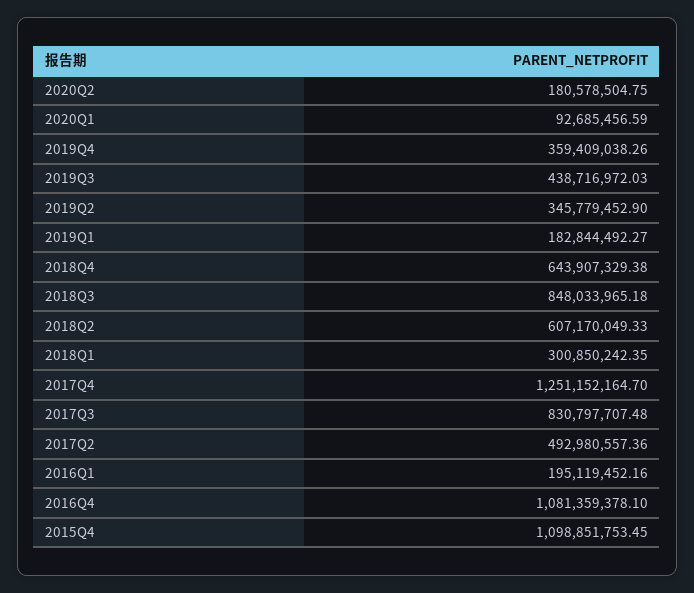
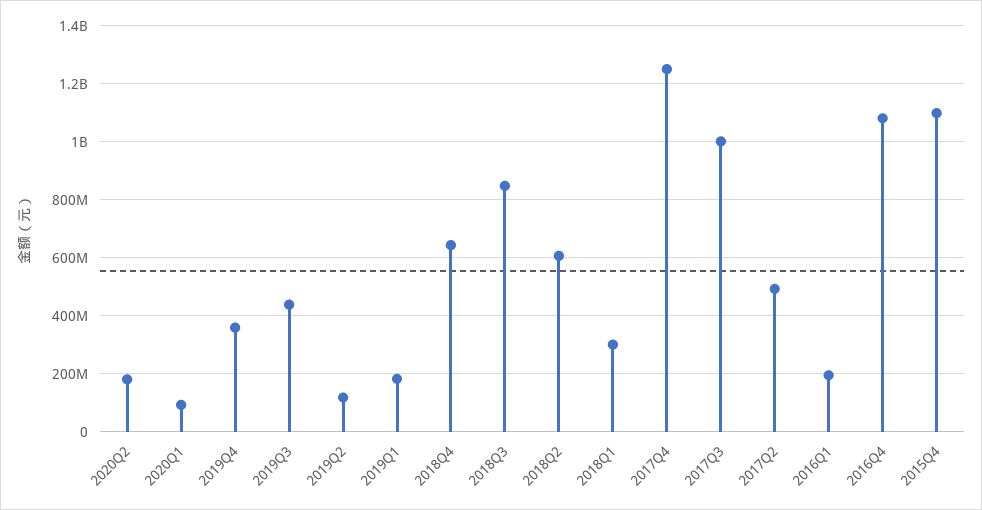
  {
    "2020Q2": 180578504.75,
    "2020Q1": 92685456.59,
    "2019Q4": 359409038.26,
    "2019Q3": 438716972.03,
-   "2019Q2": 345779452.9,
+   "2019Q2": 125000000,
    "2019Q1": 182844492.27,
    "2018Q4": 643907329.38,
    "2018Q3": 848033965.18,
    "2018Q2": 607170049.33,
    "2018Q1": 300850242.35,
    "2017Q4": 1251152164.7,
-   "2017Q3": 830797707.48,
+   "2017Q3": 1000000000,
    "2017Q2": 492980557.36,
    "2016Q1": 195119452.16,
    "2016Q4": 1081359378.1,
    "2015Q4": 1098851753.45
  }

